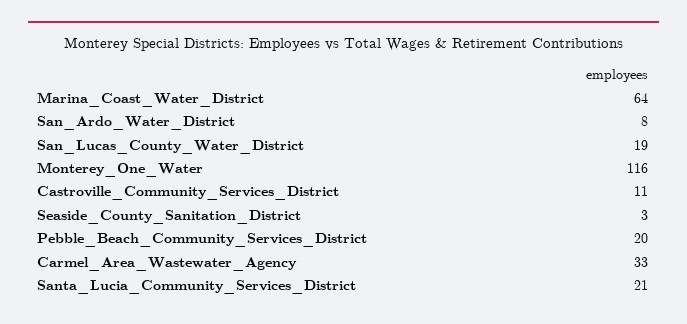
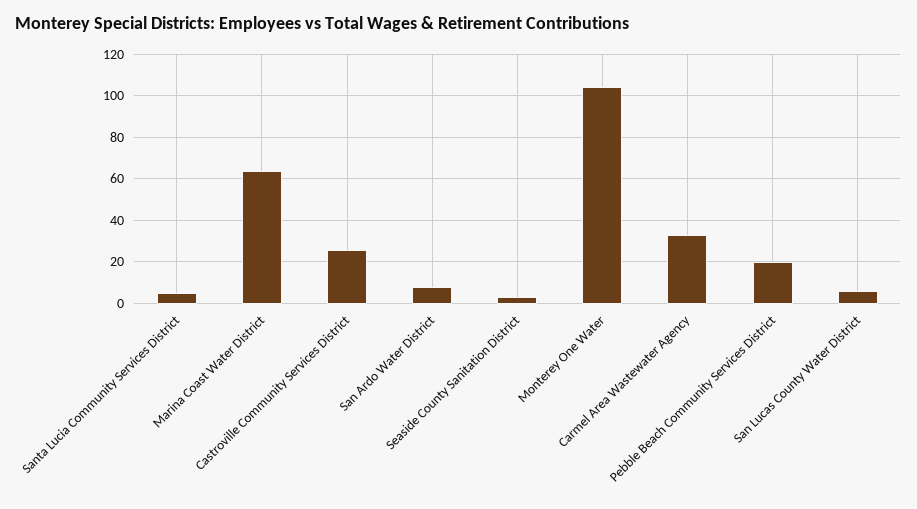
  {
    "Marina_Coast_Water_District": 64,
    "San_Ardo_Water_District": 8,
-   "San_Lucas_County_Water_District": 19,
+   "San_Lucas_County_Water_District": 5,
-   "Monterey_One_Water": 116,
+   "Monterey_One_Water": 105,
-   "Castroville_Community_Services_District": 11,
+   "Castroville_Community_Services_District": 25,
    "Seaside_County_Sanitation_District": 3,
    "Pebble_Beach_Community_Services_District": 20,
    "Carmel_Area_Wastewater_Agency": 33,
-   "Santa_Lucia_Community_Services_District": 21
+   "Santa_Lucia_Community_Services_District": 5
  }

